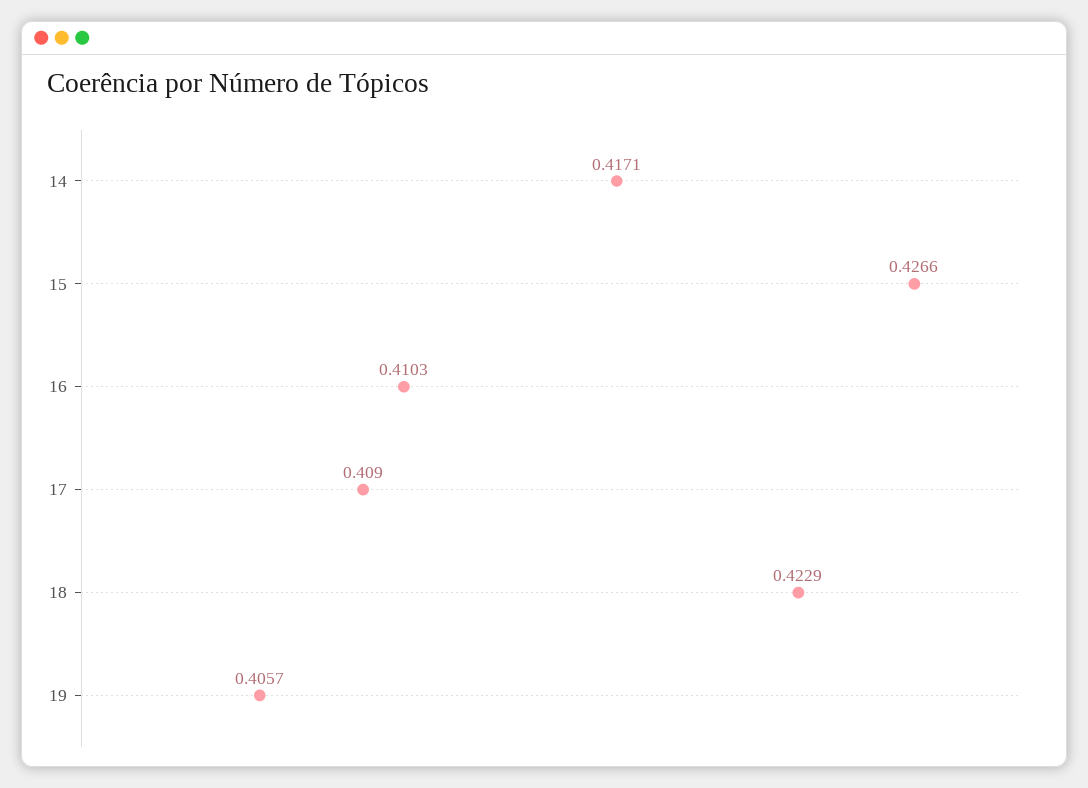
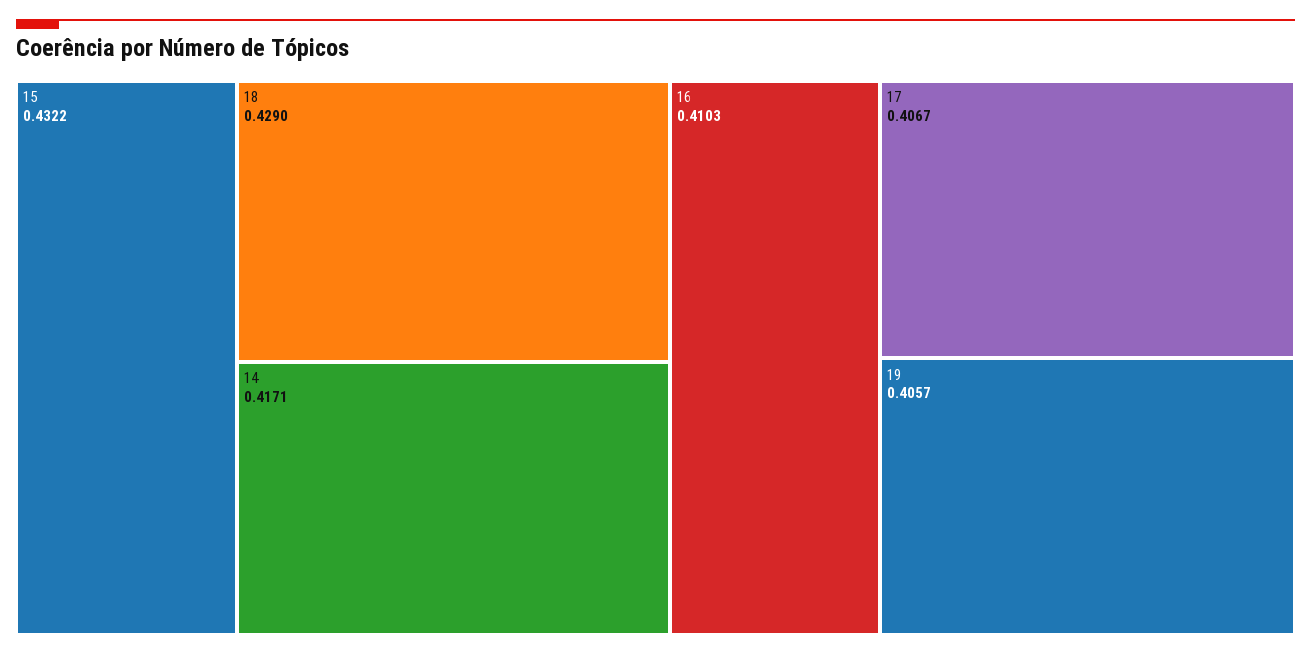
  {
    "14": 0.4171,
-   "15": 0.4266,
+   "15": 0.4322,
    "16": 0.4103,
-   "17": 0.409,
+   "17": 0.4067,
-   "18": 0.4229,
+   "18": 0.429,
    "19": 0.4057
  }

